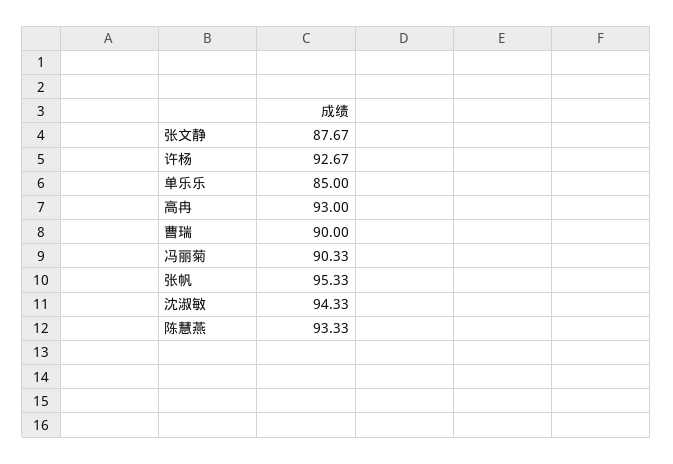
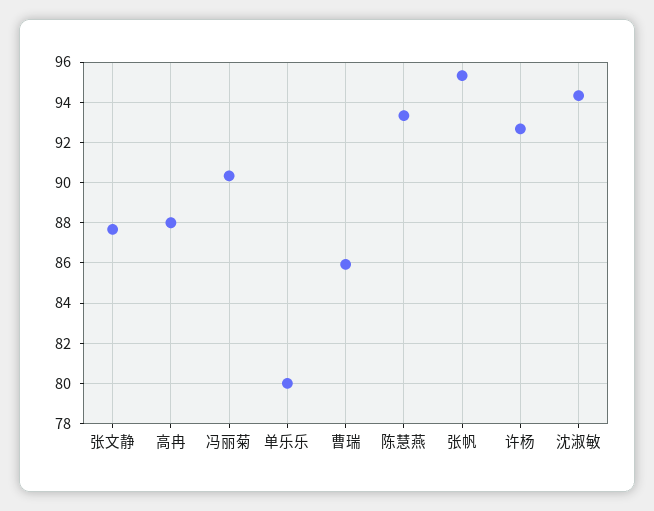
  {
    "张文静": 87.67,
    "许杨": 92.67,
-   "单乐乐": 85,
+   "单乐乐": 80,
-   "高冉": 93,
+   "高冉": 88,
-   "曹瑞": 90,
+   "曹瑞": 86,
    "冯丽菊": 90.33,
    "张帆": 95.33,
    "沈淑敏": 94.33,
    "陈慧燕": 93.33
  }

